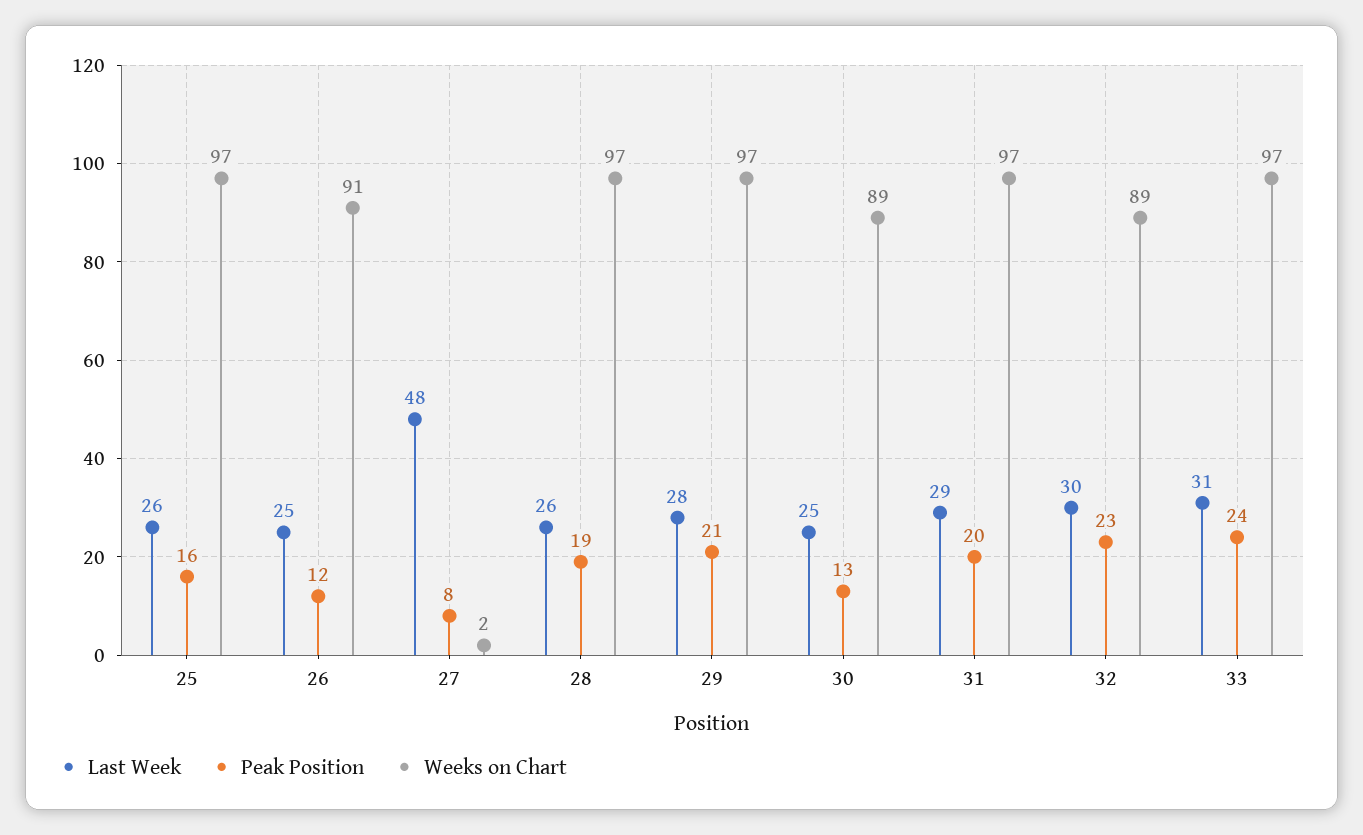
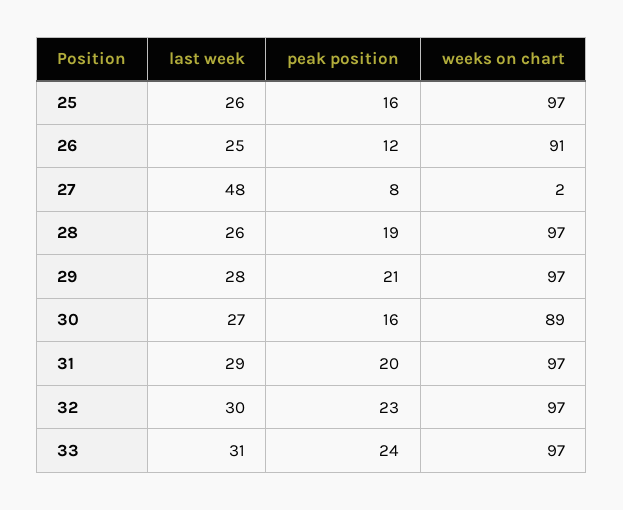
  {
    "Last Week": {
      "25": 26,
      "26": 25,
      "27": 48,
      "28": 26,
      "29": 28,
-     "30": 25,
+     "30": 27,
      "31": 29,
      "32": 30,
      "33": 31
    },
    "Peak Position": {
      "25": 16,
      "26": 12,
      "27": 8,
      "28": 19,
      "29": 21,
-     "30": 13,
+     "30": 16,
      "31": 20,
      "32": 23,
      "33": 24
    },
    "Weeks on Chart": {
      "25": 97,
      "26": 91,
      "27": 2,
      "28": 97,
      "29": 97,
      "30": 89,
      "31": 97,
-     "32": 89,
+     "32": 97,
      "33": 97
    }
  }

